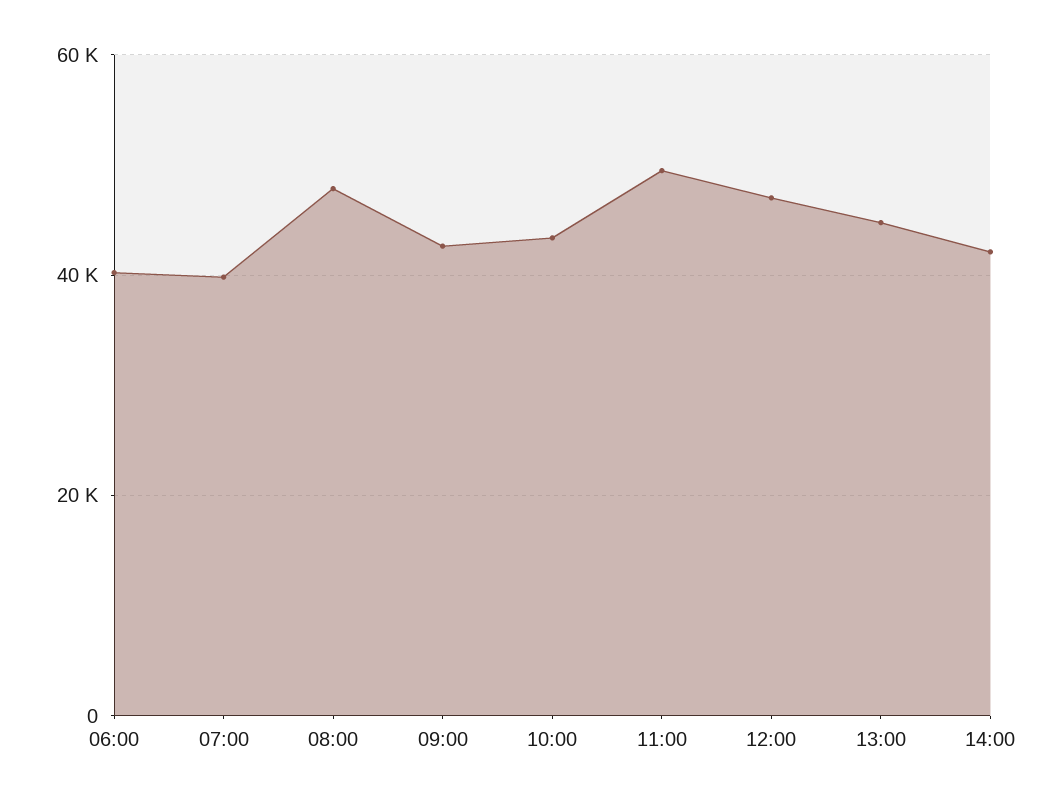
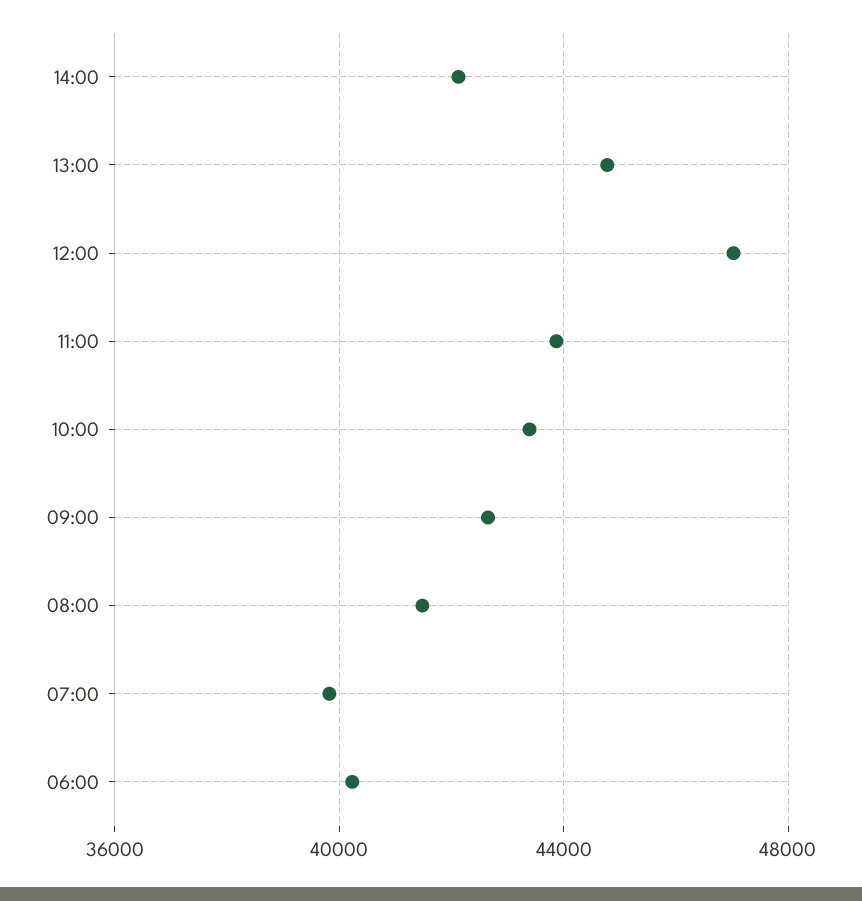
  {
    "06:00": 40000,
    "07:00": 40000,
-   "08:00": 48000,
+   "08:00": 41500,
    "09:00": 42500,
    "10:00": 43500,
-   "11:00": 50000,
+   "11:00": 44000,
    "12:00": 47000,
    "13:00": 45000,
    "14:00": 42000
  }

